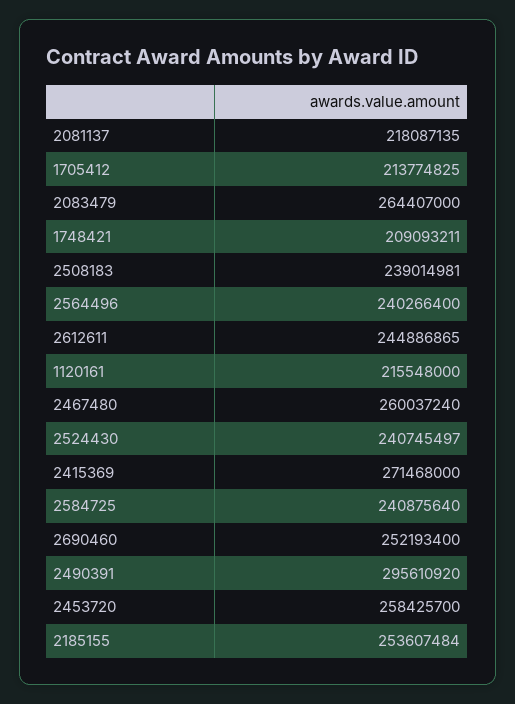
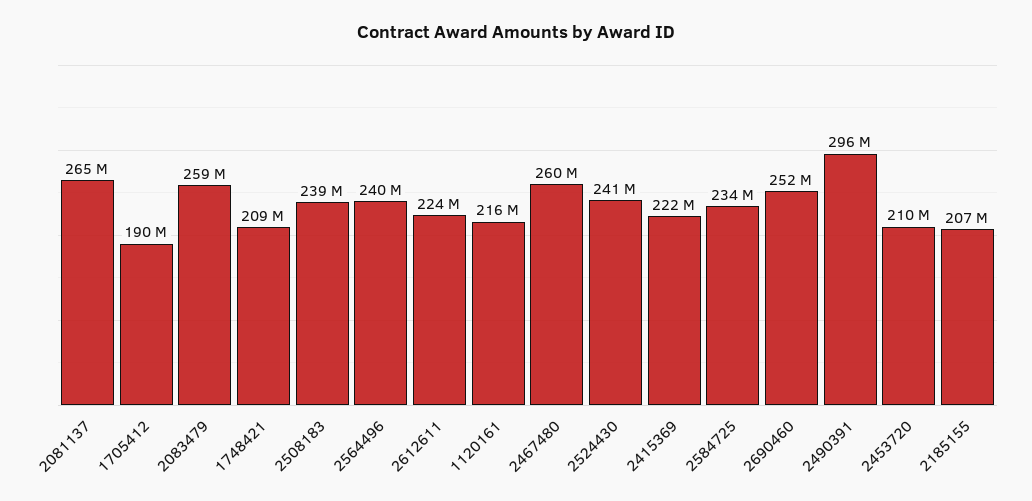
  {
-   "2081137": 218087135,
+   "2081137": 265000000,
-   "1705412": 213774825,
+   "1705412": 190000000,
-   "2083479": 264407000,
+   "2083479": 259000000,
    "1748421": 209093211,
    "2508183": 239014981,
    "2564496": 240266400,
-   "2612611": 244886865,
+   "2612611": 224000000,
    "1120161": 215548000,
    "2467480": 260037240,
    "2524430": 240745497,
-   "2415369": 271468000,
+   "2415369": 222000000,
-   "2584725": 240875640,
+   "2584725": 234000000,
    "2690460": 252193400,
    "2490391": 295610920,
-   "2453720": 258425700,
+   "2453720": 210000000,
-   "2185155": 253607484
+   "2185155": 207000000
  }

